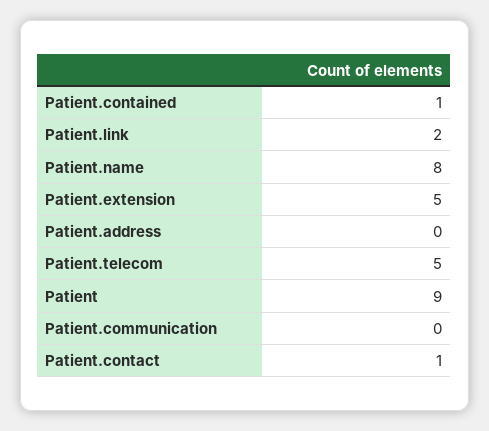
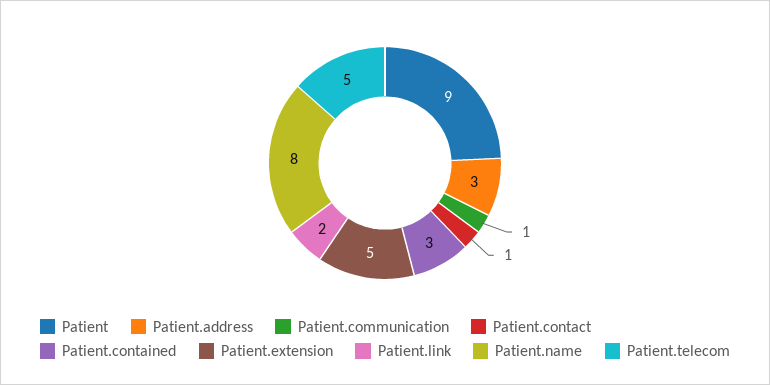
  {
-   "Patient.contained": 1,
+   "Patient.contained": 3,
    "Patient.link": 2,
    "Patient.name": 8,
    "Patient.extension": 5,
-   "Patient.address": 0,
+   "Patient.address": 3,
    "Patient.telecom": 5,
    "Patient": 9,
-   "Patient.communication": 0,
+   "Patient.communication": 1,
    "Patient.contact": 1
  }

